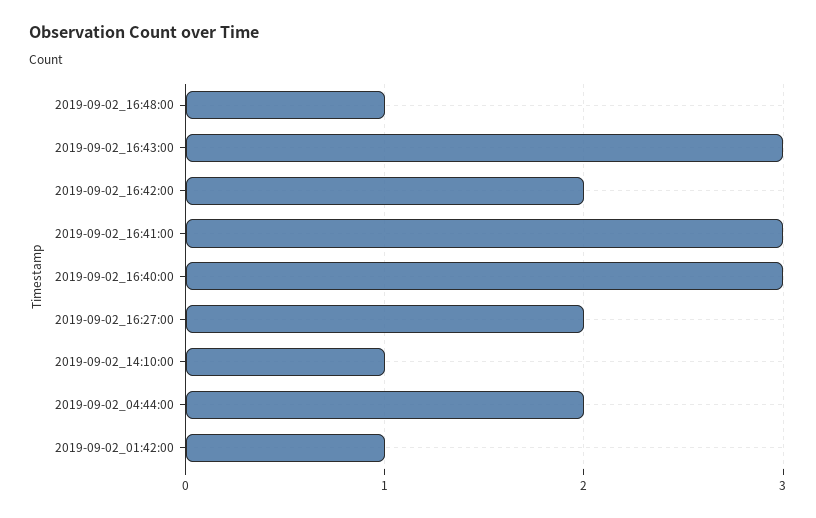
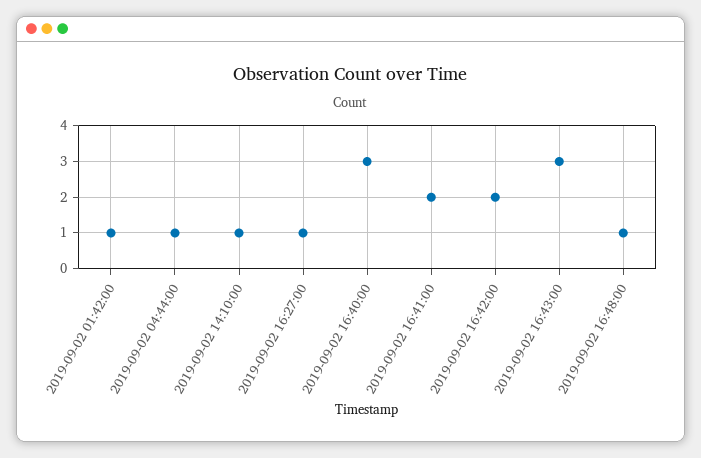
  {
    "2019-09-02_16:48:00": 1,
    "2019-09-02_16:43:00": 3,
    "2019-09-02_16:42:00": 2,
-   "2019-09-02_16:41:00": 3,
+   "2019-09-02_16:41:00": 2,
    "2019-09-02_16:40:00": 3,
-   "2019-09-02_16:27:00": 2,
+   "2019-09-02_16:27:00": 1,
    "2019-09-02_14:10:00": 1,
-   "2019-09-02_04:44:00": 2,
+   "2019-09-02_04:44:00": 1,
    "2019-09-02_01:42:00": 1
  }

